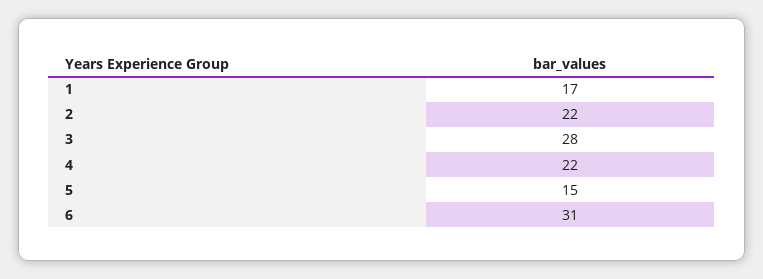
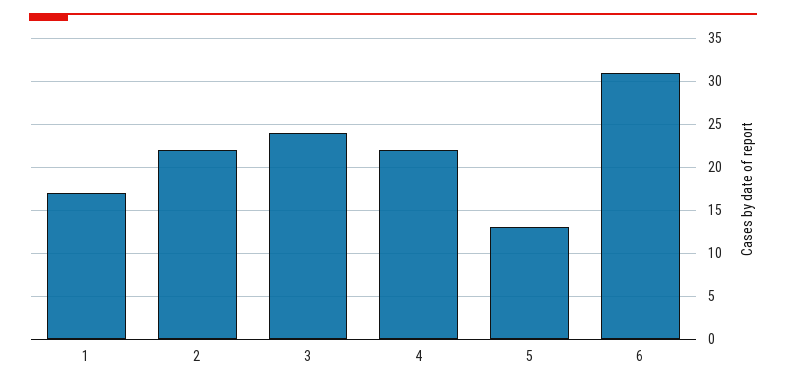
  {
    "1": 17,
    "2": 22,
-   "3": 28,
+   "3": 24,
    "4": 22,
-   "5": 15,
+   "5": 13,
    "6": 31
  }

